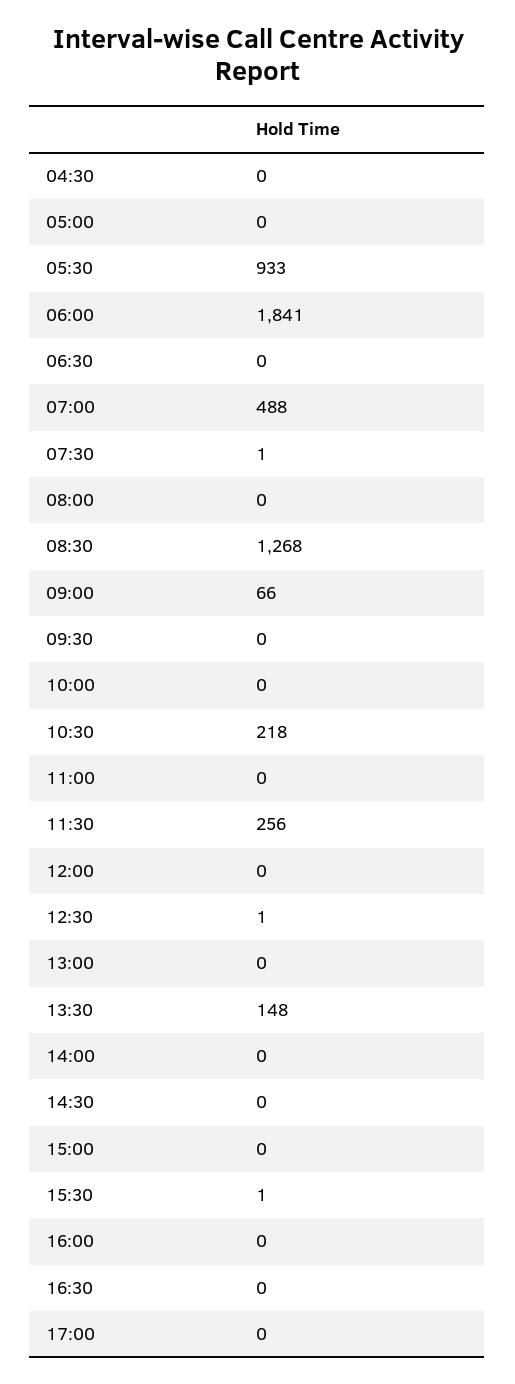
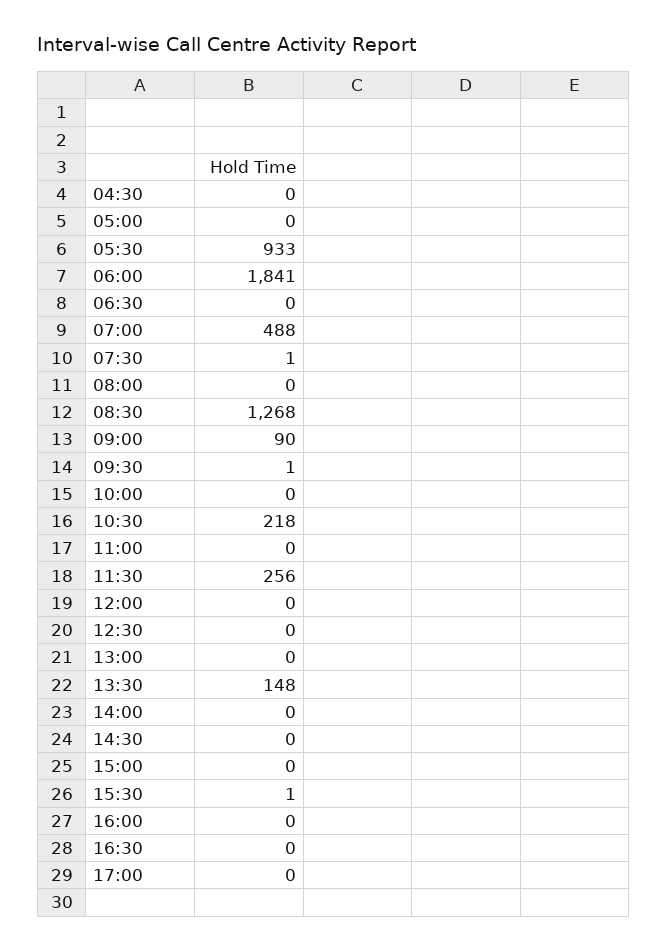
  {
    "04:30": 0,
    "05:00": 0,
    "05:30": 933,
    "06:00": 1841,
    "06:30": 0,
    "07:00": 488,
    "07:30": 1,
    "08:00": 0,
    "08:30": 1268,
-   "09:00": 66,
+   "09:00": 90,
-   "09:30": 0,
+   "09:30": 1,
    "10:00": 0,
    "10:30": 218,
    "11:00": 0,
    "11:30": 256,
    "12:00": 0,
-   "12:30": 1,
+   "12:30": 0,
    "13:00": 0,
    "13:30": 148,
    "14:00": 0,
    "14:30": 0,
    "15:00": 0,
    "15:30": 1,
    "16:00": 0,
    "16:30": 0,
    "17:00": 0
  }

